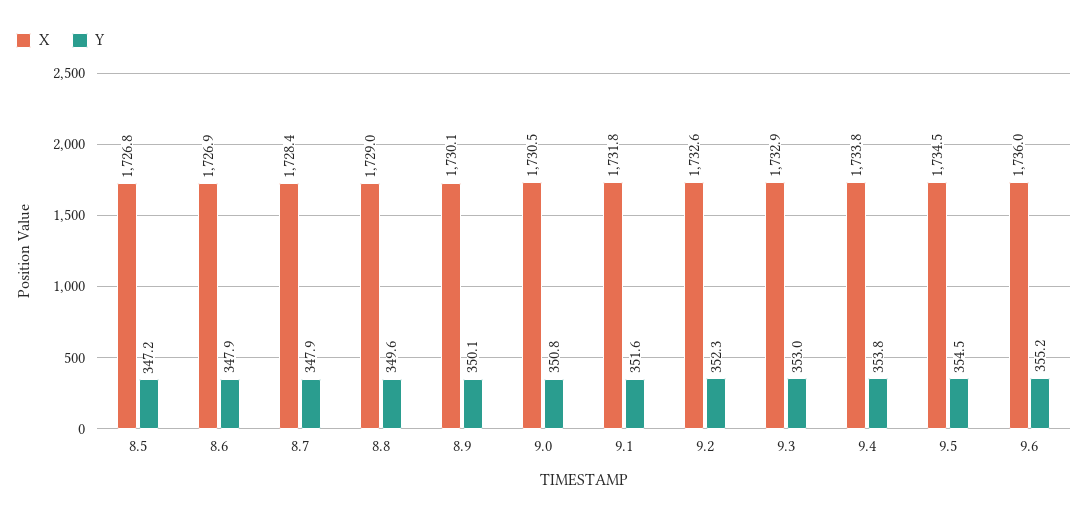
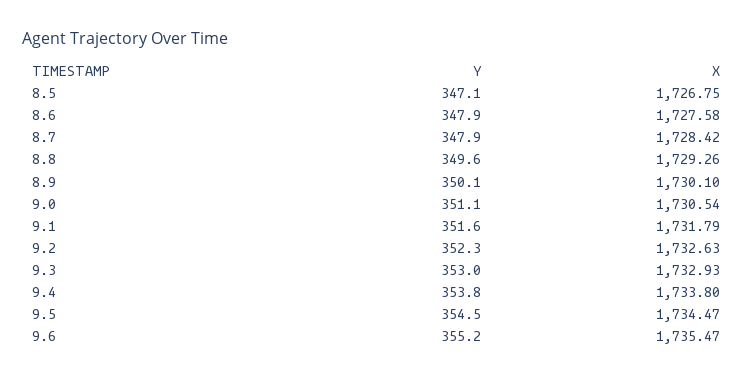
  {
    "X": {
      "8.5": 1726.75,
-     "8.6": 1726.9,
+     "8.6": 1727.58,
      "8.7": 1728.42,
-     "8.8": 1729,
+     "8.8": 1729.26,
      "8.9": 1730.1,
      "9.0": 1730.54,
      "9.1": 1731.79,
      "9.2": 1732.63,
      "9.3": 1732.93,
      "9.4": 1733.8,
      "9.5": 1734.47,
-     "9.6": 1736
+     "9.6": 1735.47
    },
    "Y": {
-     "8.5": 347.2,
+     "8.5": 347.1,
      "8.6": 347.9,
      "8.7": 347.9,
      "8.8": 349.6,
      "8.9": 350.1,
-     "9.0": 350.8,
+     "9.0": 351.1,
      "9.1": 351.6,
      "9.2": 352.3,
      "9.3": 353,
      "9.4": 353.8,
      "9.5": 354.5,
      "9.6": 355.2
    }
  }

